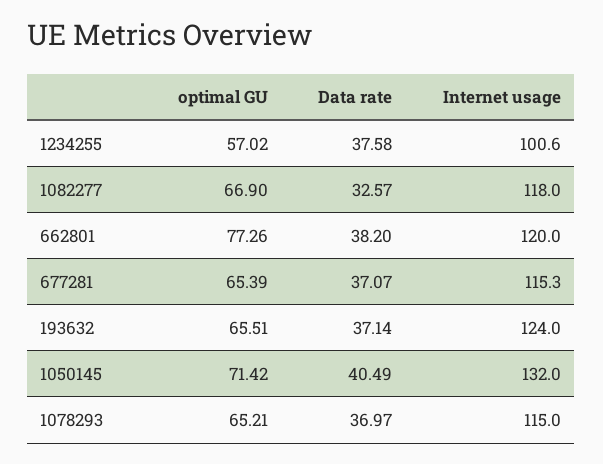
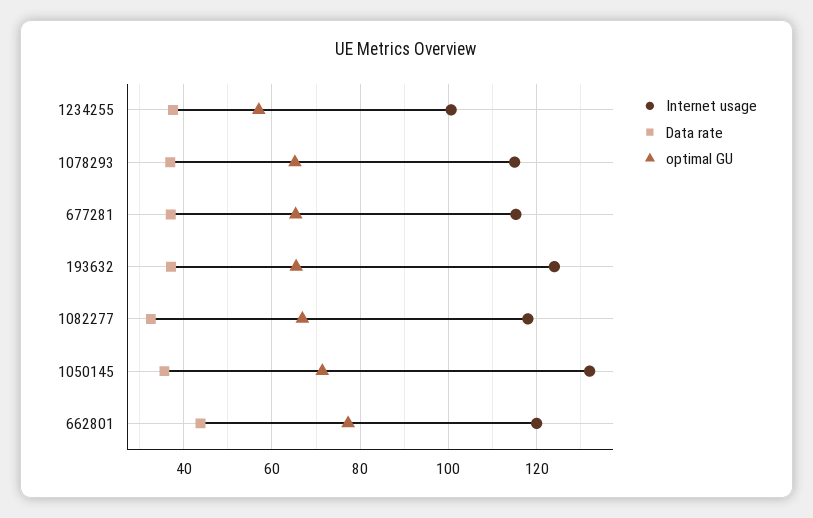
  {
    "optimal GU": {
      "1234255": 57.02,
      "1082277": 66.9,
      "662801": 77.26,
      "677281": 65.39,
      "193632": 65.51,
      "1050145": 71.42,
      "1078293": 65.21
    },
    "Data rate": {
      "1234255": 37.58,
      "1082277": 32.57,
-     "662801": 38.2,
+     "662801": 44,
      "677281": 37.07,
      "193632": 37.14,
-     "1050145": 40.49,
+     "1050145": 36,
      "1078293": 36.97
    },
    "Internet usage": {
      "1234255": 100.6,
      "1082277": 118,
      "662801": 120,
      "677281": 115.3,
      "193632": 124,
      "1050145": 132,
      "1078293": 115
    }
  }

